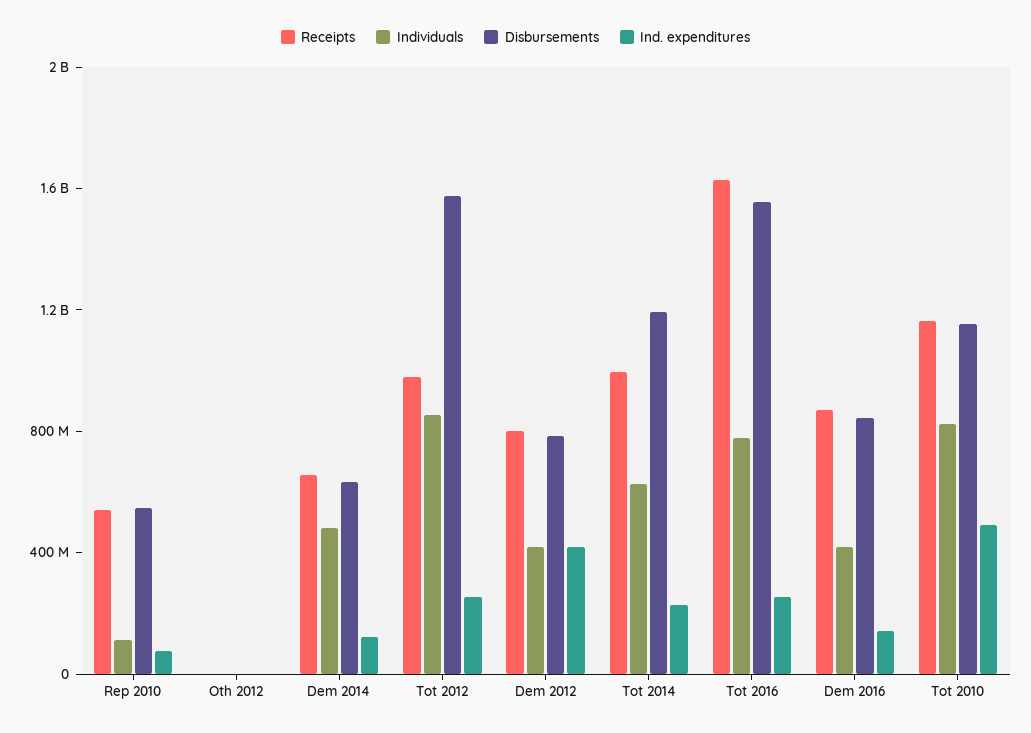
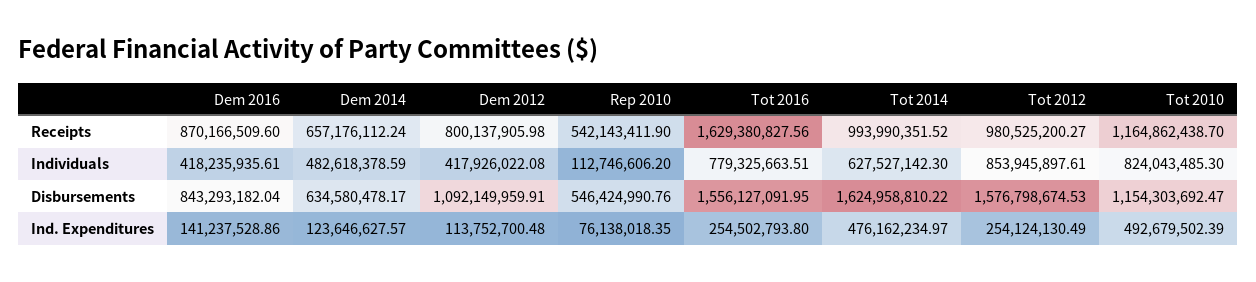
  {
    "Receipts": {
      "Rep 2010": 542143411.9,
-     "Oth 2012": 0,
      "Dem 2014": 657176112.24,
      "Tot 2012": 980525200.27,
      "Dem 2012": 800137905.98,
      "Tot 2014": 993990351.52,
      "Tot 2016": 1629380827.56,
      "Dem 2016": 870166509.6,
      "Tot 2010": 1164862438.7
    },
    "Individuals": {
      "Rep 2010": 112746606.2,
-     "Oth 2012": 0,
      "Dem 2014": 482618378.59,
      "Tot 2012": 853945897.61,
      "Dem 2012": 417926022.08,
      "Tot 2014": 627527142.3,
      "Tot 2016": 779325663.51,
      "Dem 2016": 418235935.61,
      "Tot 2010": 824043485.3
    },
    "Disbursements": {
      "Rep 2010": 546424990.76,
-     "Oth 2012": 0,
      "Dem 2014": 634580478.17,
      "Tot 2012": 1576798674.53,
-     "Dem 2012": 800000000,
+     "Dem 2012": 1092149959.91,
-     "Tot 2014": 1200000000,
+     "Tot 2014": 1624958810.22,
      "Tot 2016": 1556127091.95,
      "Dem 2016": 843293182.04,
      "Tot 2010": 1154303692.47
    },
    "Ind. expenditures": {
      "Rep 2010": 76138018.35,
-     "Oth 2012": 0,
      "Dem 2014": 123646627.57,
      "Tot 2012": 254124130.49,
-     "Dem 2012": 400000000,
+     "Dem 2012": 113752700.48,
-     "Tot 2014": 200000000,
+     "Tot 2014": 476162234.97,
      "Tot 2016": 254502793.8,
      "Dem 2016": 141237528.86,
      "Tot 2010": 492679502.39
    }
  }

